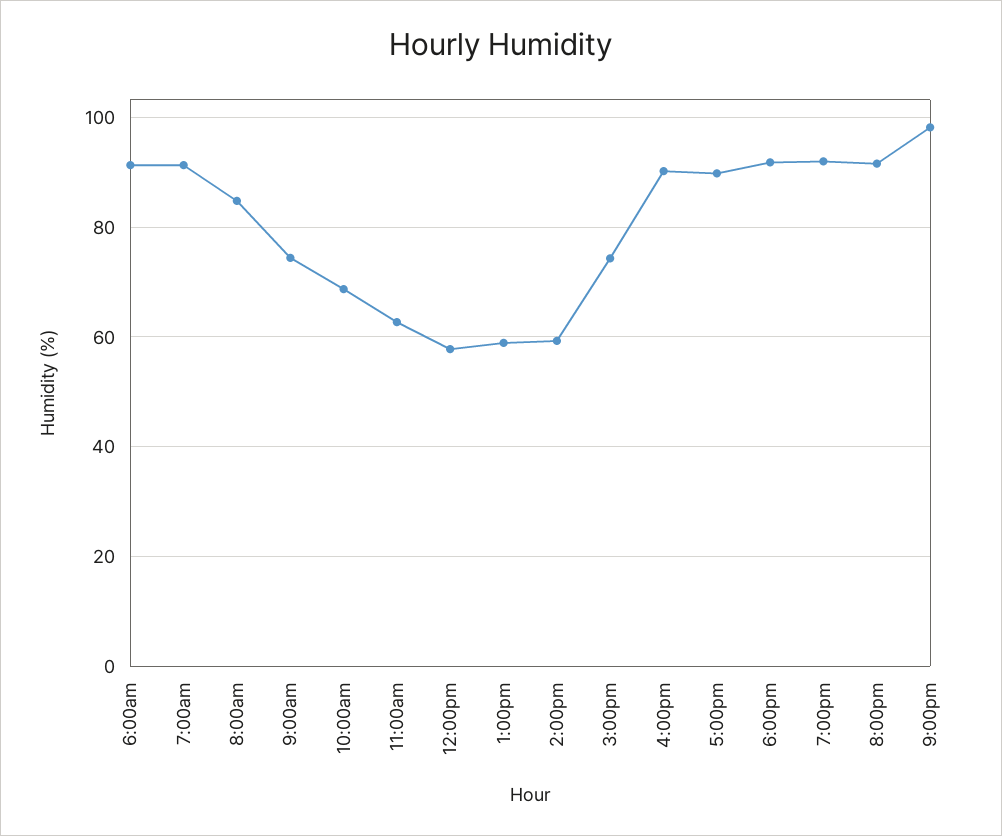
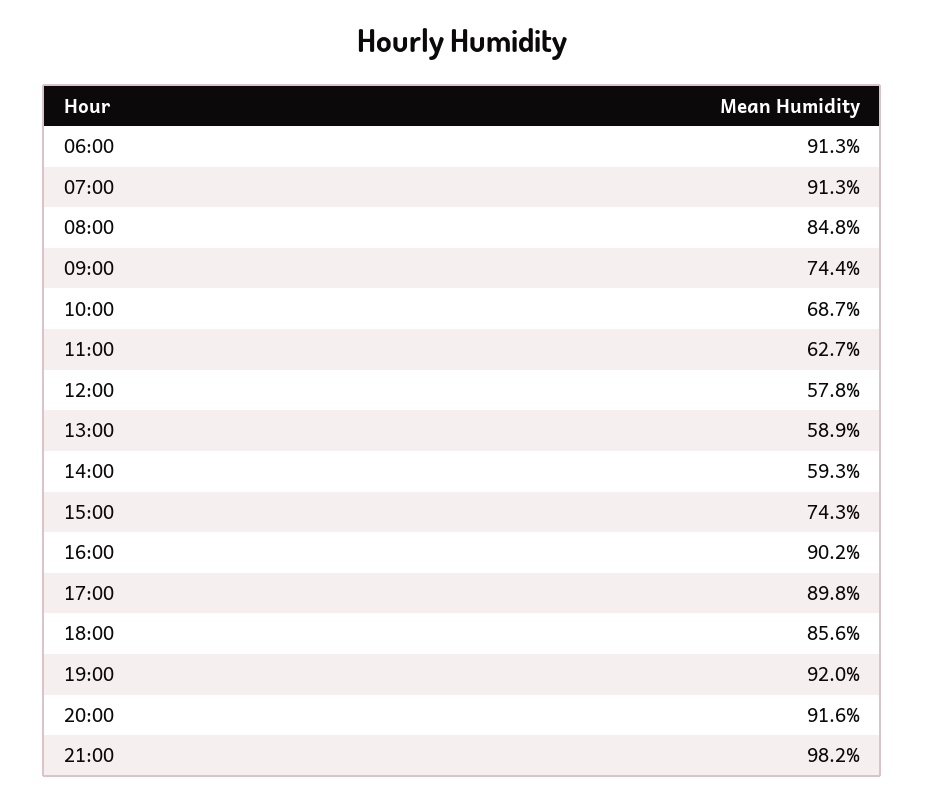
  {
    "6:00am": 91.3,
    "7:00am": 91.3,
    "8:00am": 84.8,
    "9:00am": 74.4,
    "10:00am": 68.7,
    "11:00am": 62.7,
    "12:00pm": 57.8,
    "1:00pm": 58.9,
    "2:00pm": 59.3,
    "3:00pm": 74.3,
    "4:00pm": 90.2,
    "5:00pm": 89.8,
-   "6:00pm": 92,
+   "6:00pm": 85.6,
    "7:00pm": 92,
    "8:00pm": 91.6,
    "9:00pm": 98.2
  }

